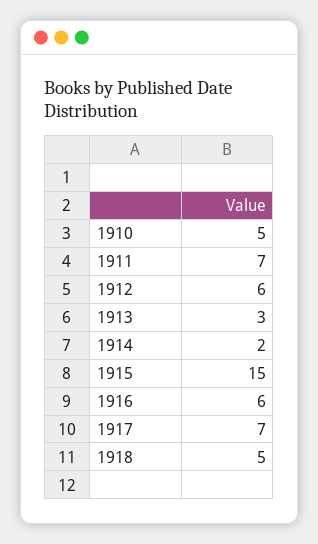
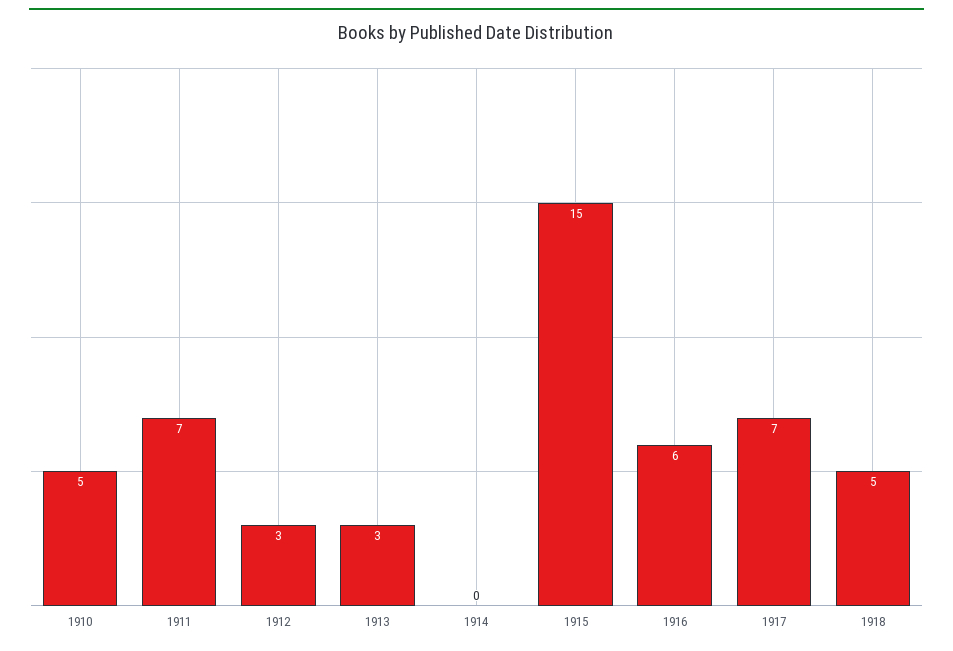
  {
    "1910": 5,
    "1911": 7,
-   "1912": 6,
+   "1912": 3,
    "1913": 3,
-   "1914": 2,
+   "1914": 0,
    "1915": 15,
    "1916": 6,
    "1917": 7,
    "1918": 5
  }

